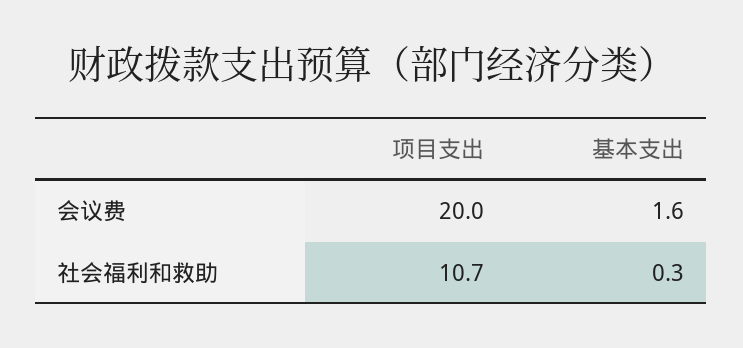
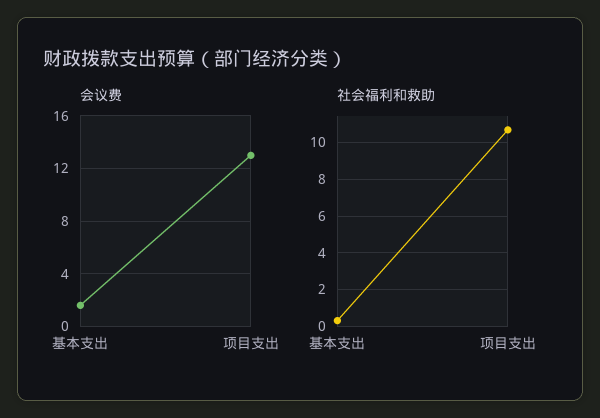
  {
    "会议费": {
-     "项目支出": 20,
+     "项目支出": 13,
      "基本支出": 1.6
    },
    "社会福利和救助": {
      "项目支出": 10.7,
      "基本支出": 0.3
    }
  }

